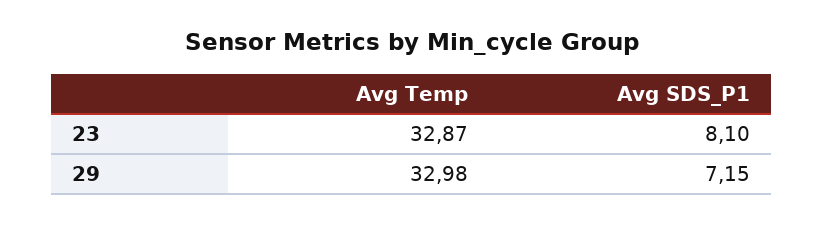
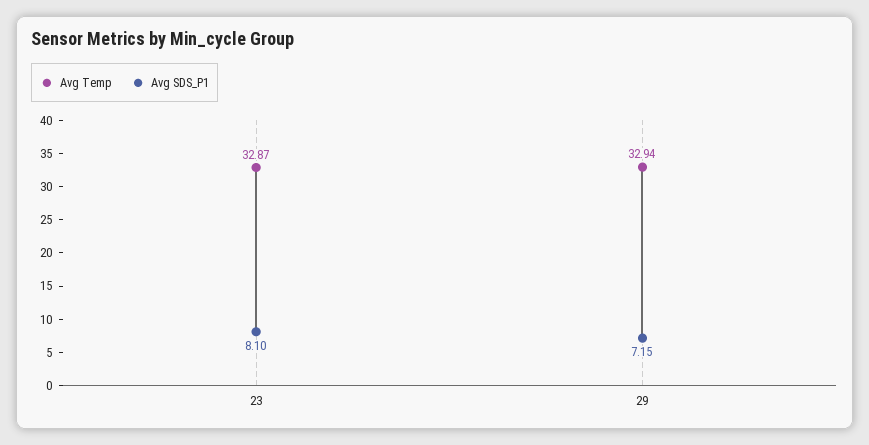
  {
    "Avg Temp": {
      "23": 32.87,
-     "29": 32.98
+     "29": 32.94
    },
    "Avg SDS_P1": {
      "23": 8.1,
      "29": 7.15
    }
  }

